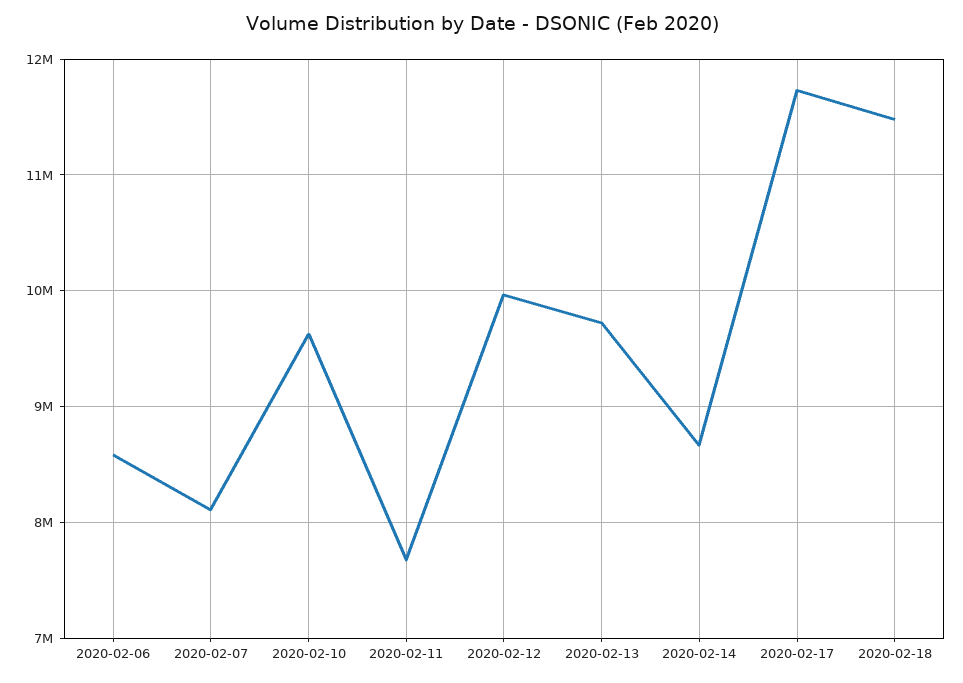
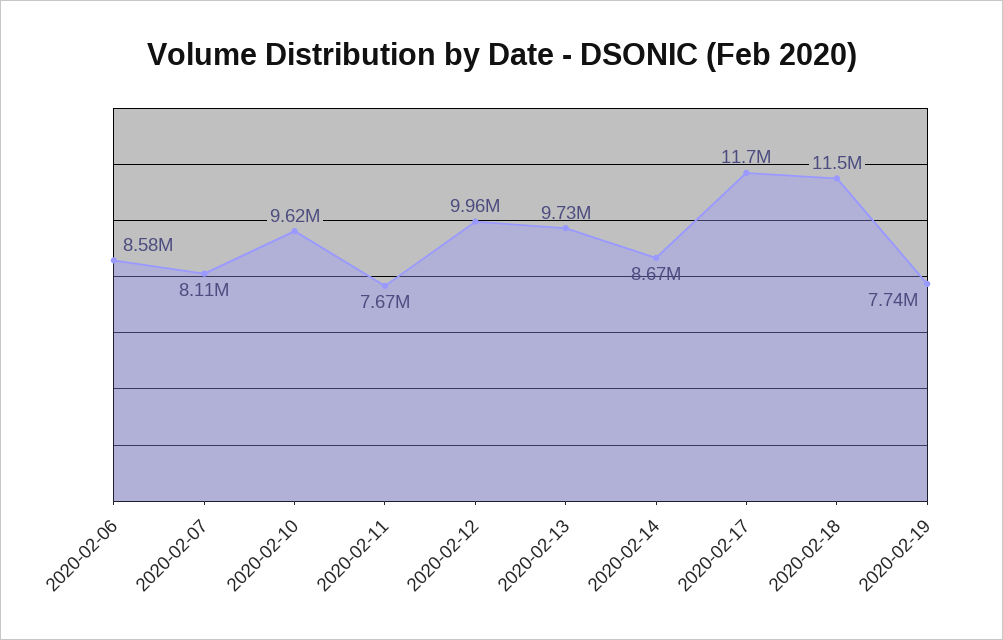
  {
    "2020-02-06": 8580000,
    "2020-02-07": 8110000,
    "2020-02-10": 9620000,
    "2020-02-11": 7670000,
    "2020-02-12": 9960000,
    "2020-02-13": 9730000,
    "2020-02-14": 8670000,
    "2020-02-17": 11700000,
-   "2020-02-18": 11500000
+   "2020-02-18": 11500000,
+   "2020-02-19": 7740000
  }

